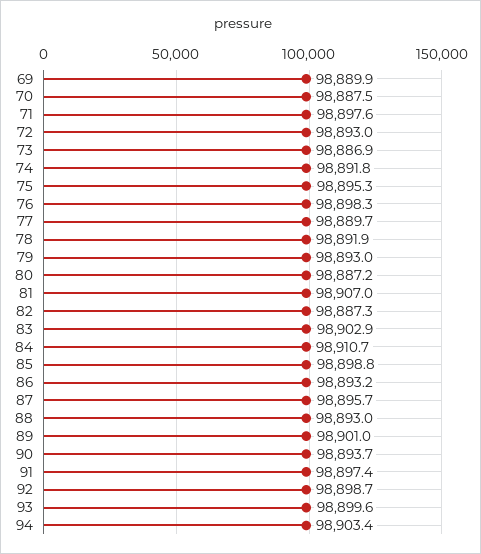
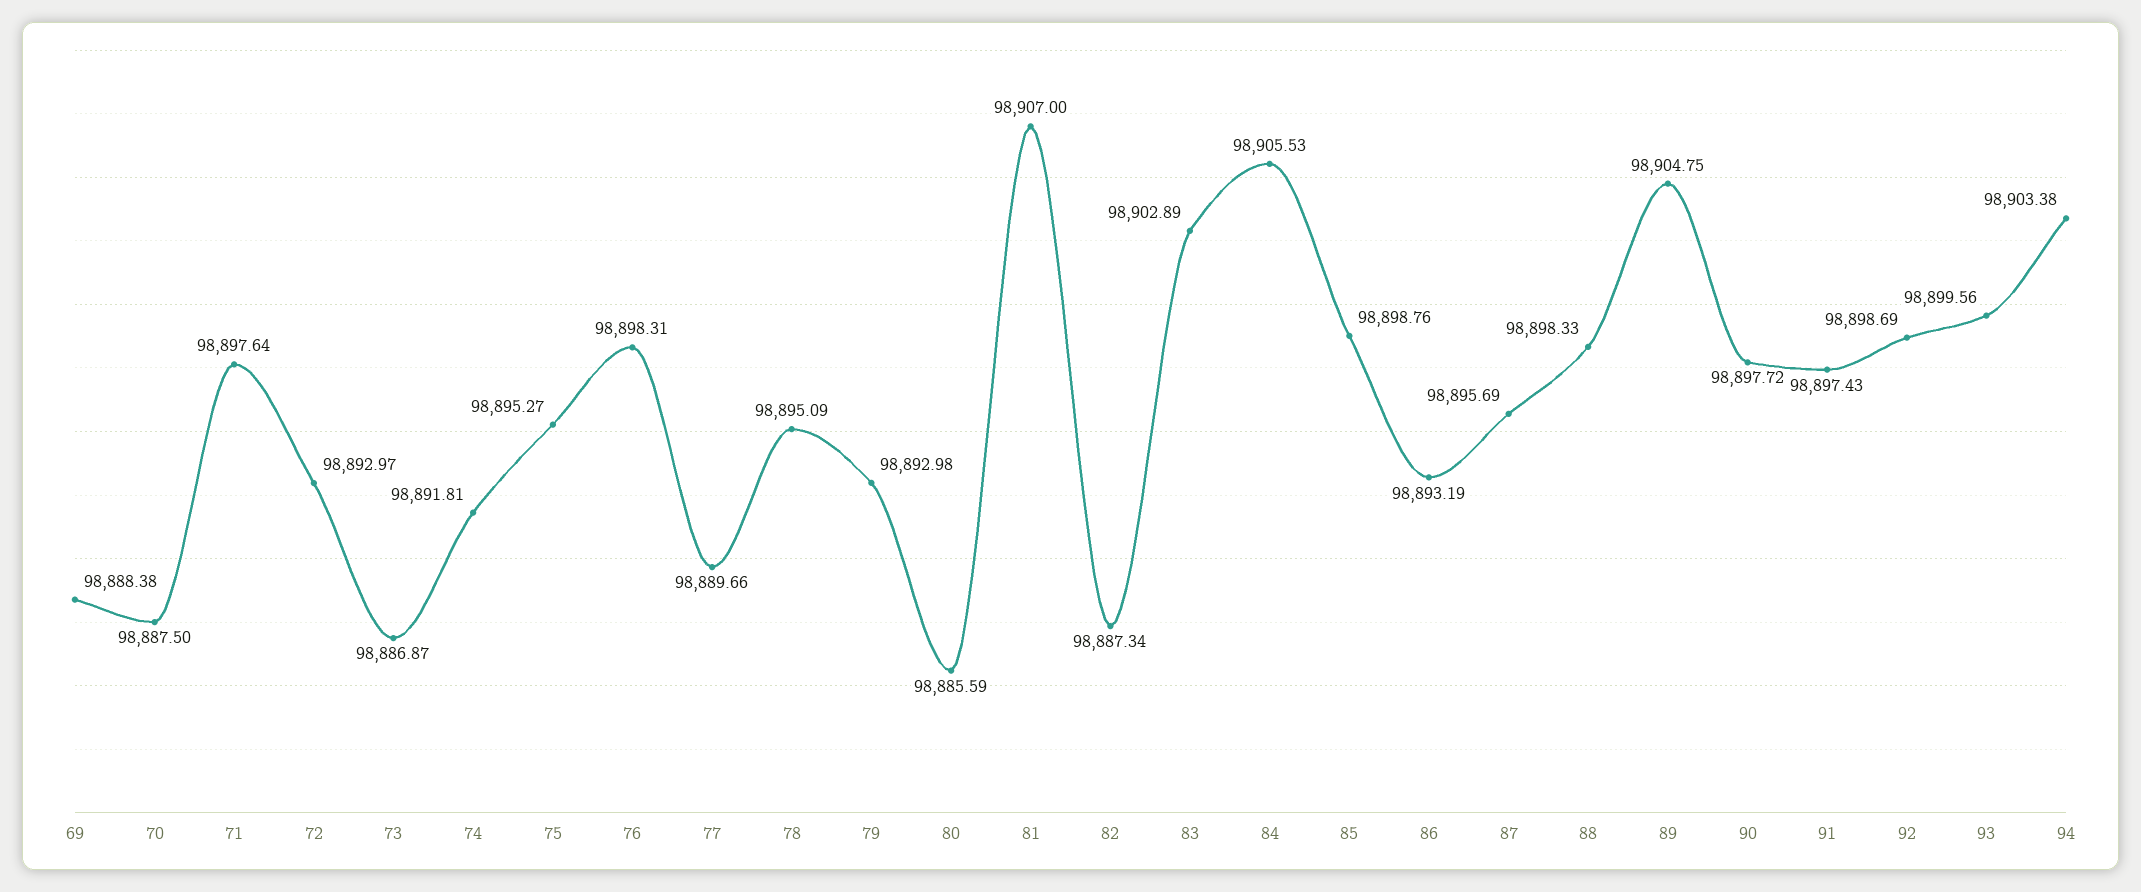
  {
-   "69": 98889.9,
+   "69": 98888.38,
    "70": 98887.5,
    "71": 98897.64,
    "72": 98892.97,
    "73": 98886.87,
    "74": 98891.81,
    "75": 98895.27,
    "76": 98898.31,
    "77": 98889.66,
-   "78": 98891.9,
+   "78": 98895.09,
    "79": 98892.98,
-   "80": 98887.2,
+   "80": 98885.59,
    "81": 98907,
    "82": 98887.34,
    "83": 98902.89,
-   "84": 98910.7,
+   "84": 98905.53,
    "85": 98898.76,
    "86": 98893.19,
    "87": 98895.69,
-   "88": 98893,
+   "88": 98898.33,
-   "89": 98901,
+   "89": 98904.75,
-   "90": 98893.7,
+   "90": 98897.72,
    "91": 98897.43,
    "92": 98898.69,
    "93": 98899.56,
    "94": 98903.38
  }

